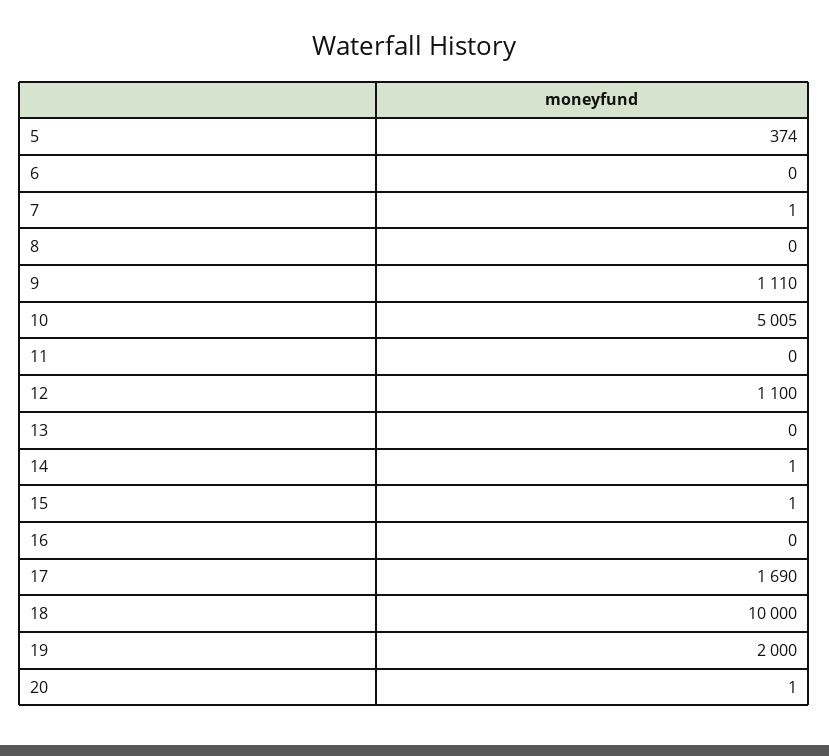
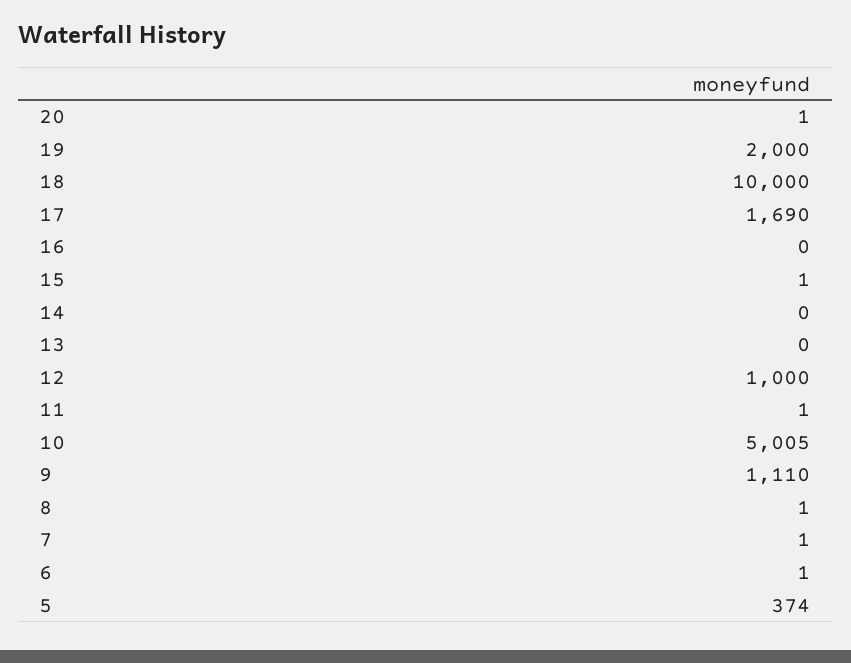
  {
    "5": 374,
-   "6": 0,
+   "6": 1,
    "7": 1,
-   "8": 0,
+   "8": 1,
    "9": 1110,
    "10": 5005,
-   "11": 0,
+   "11": 1,
-   "12": 1100,
+   "12": 1000,
    "13": 0,
-   "14": 1,
+   "14": 0,
    "15": 1,
    "16": 0,
    "17": 1690,
    "18": 10000,
    "19": 2000,
    "20": 1
  }

